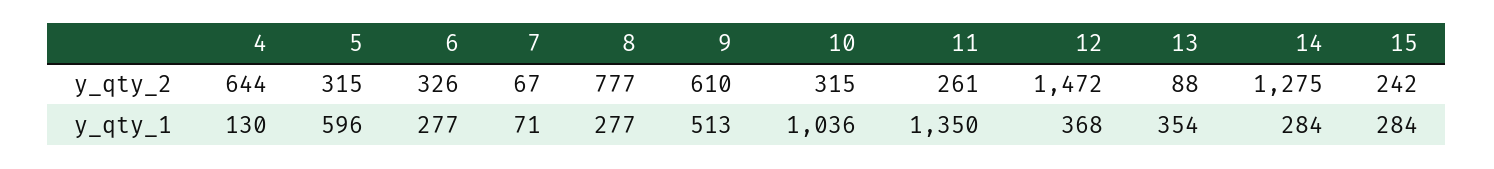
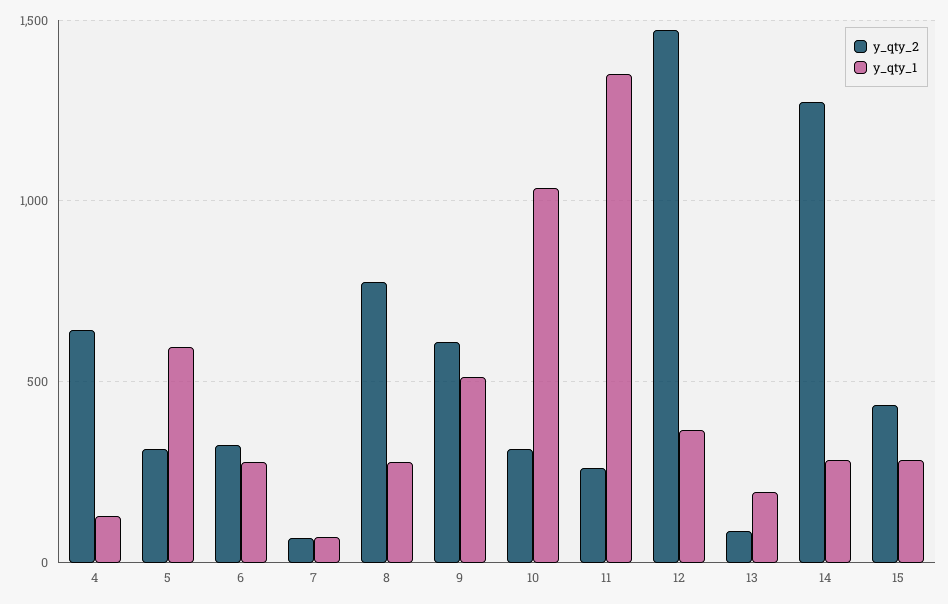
  {
    "y_qty_2": {
      "4": 644,
      "5": 315,
      "6": 326,
      "7": 67,
      "8": 777,
      "9": 610,
      "10": 315,
      "11": 261,
      "12": 1472,
      "13": 88,
      "14": 1275,
-     "15": 242
+     "15": 450
    },
    "y_qty_1": {
      "4": 130,
      "5": 596,
      "6": 277,
      "7": 71,
      "8": 277,
      "9": 513,
      "10": 1036,
      "11": 1350,
      "12": 368,
-     "13": 354,
+     "13": 200,
      "14": 284,
      "15": 284
    }
  }

